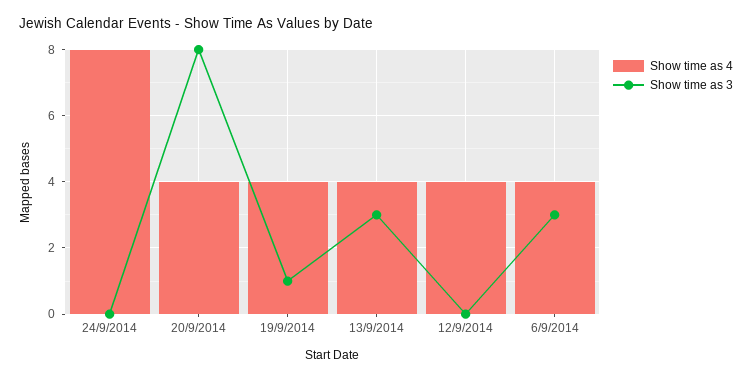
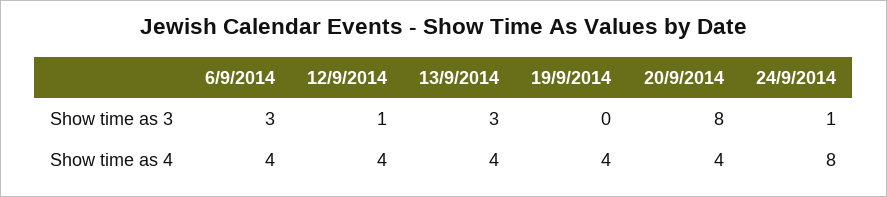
  {
    "Show time as 4": {
      "24/9/2014": 8,
      "20/9/2014": 4,
      "19/9/2014": 4,
      "13/9/2014": 4,
      "12/9/2014": 4,
      "6/9/2014": 4
    },
    "Show time as 3": {
-     "24/9/2014": 0,
+     "24/9/2014": 1,
      "20/9/2014": 8,
-     "19/9/2014": 1,
+     "19/9/2014": 0,
      "13/9/2014": 3,
-     "12/9/2014": 0,
+     "12/9/2014": 1,
      "6/9/2014": 3
    }
  }

